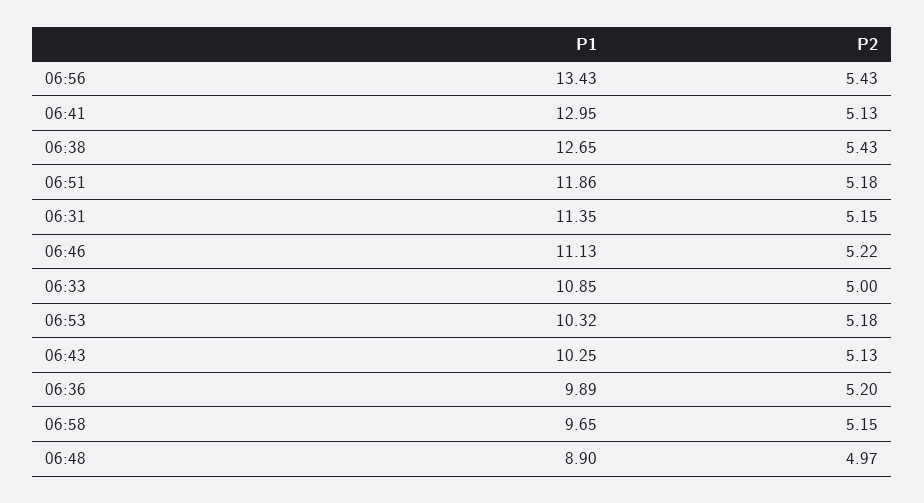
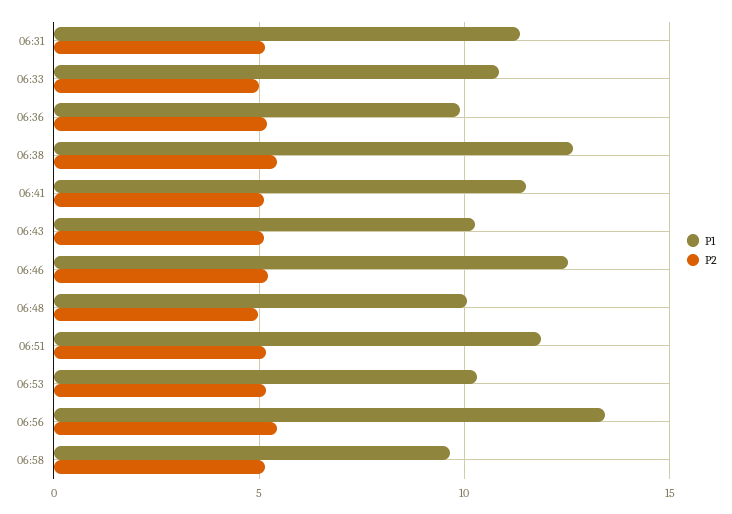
  {
    "P1": {
      "06:56": 13.43,
-     "06:41": 12.95,
+     "06:41": 11.5,
      "06:38": 12.65,
      "06:51": 11.86,
      "06:31": 11.35,
-     "06:46": 11.13,
+     "06:46": 12.5,
      "06:33": 10.85,
      "06:53": 10.32,
      "06:43": 10.25,
      "06:36": 9.89,
      "06:58": 9.65,
-     "06:48": 8.9
+     "06:48": 10
    },
    "P2": {
      "06:56": 5.43,
      "06:41": 5.13,
      "06:38": 5.43,
      "06:51": 5.18,
      "06:31": 5.15,
      "06:46": 5.22,
      "06:33": 5,
      "06:53": 5.18,
      "06:43": 5.13,
      "06:36": 5.2,
      "06:58": 5.15,
      "06:48": 4.97
    }
  }

